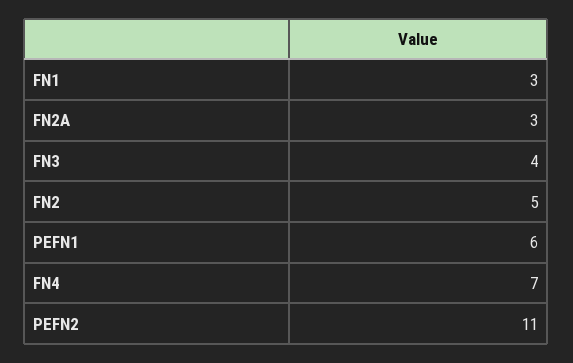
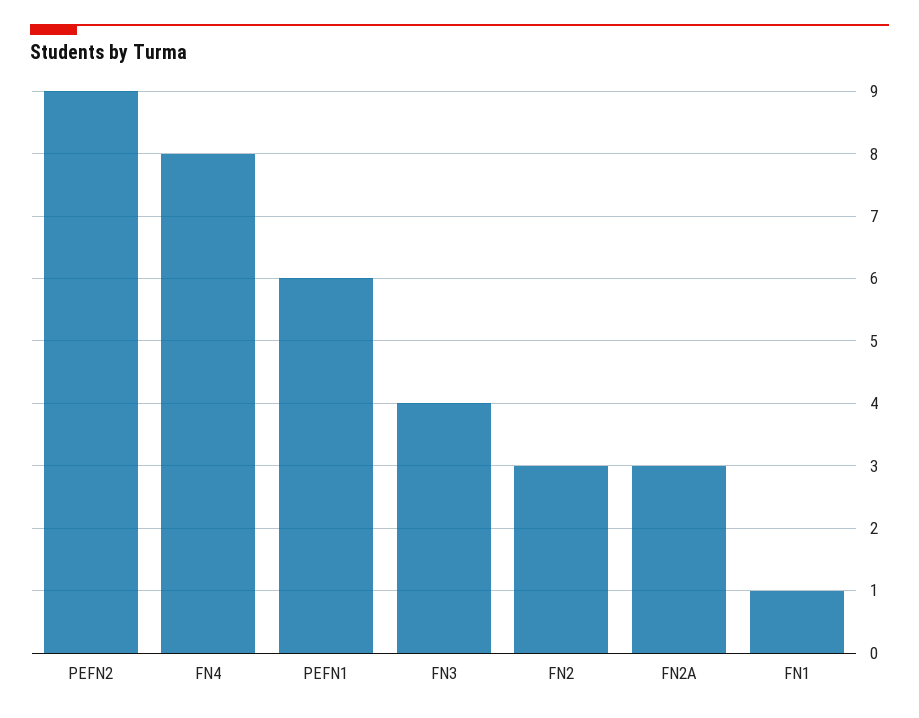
  {
-   "FN1": 3,
+   "FN1": 1,
    "FN2A": 3,
    "FN3": 4,
-   "FN2": 5,
+   "FN2": 3,
    "PEFN1": 6,
-   "FN4": 7,
+   "FN4": 8,
-   "PEFN2": 11
+   "PEFN2": 9
  }

